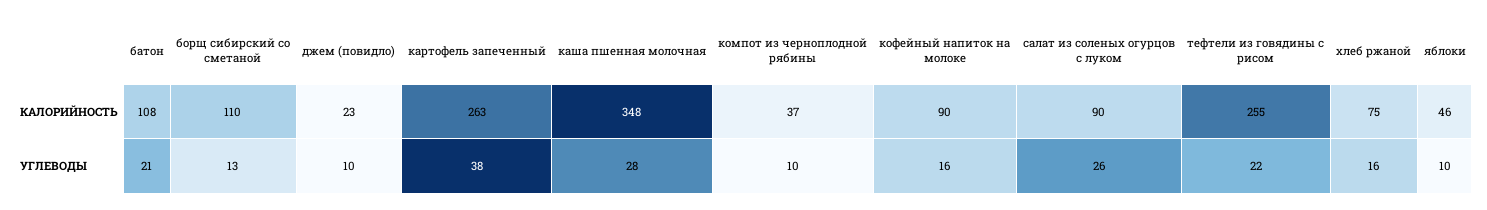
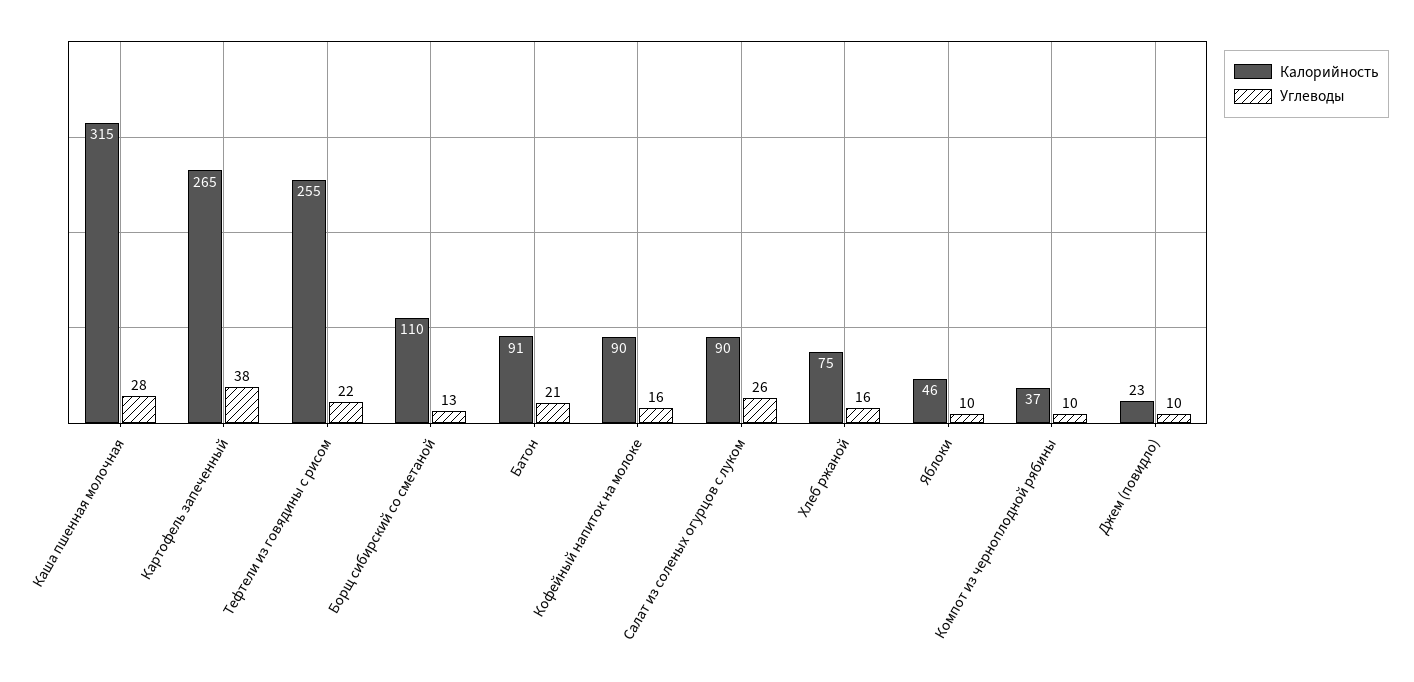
  {
    "КАЛОРИЙНОСТЬ": {
-     "батон": 108,
+     "батон": 91,
      "борщ сибирский со сметаной": 110,
      "джем (повидло)": 23,
-     "картофель запеченный": 263,
+     "картофель запеченный": 265,
-     "каша пшенная молочная": 348,
+     "каша пшенная молочная": 315,
      "компот из черноплодной рябины": 37,
      "кофейный напиток на молоке": 90,
      "салат из соленых огурцов с луком": 90,
      "тефтели из говядины с рисом": 255,
      "хлеб ржаной": 75,
      "яблоки": 46
    },
    "УГЛЕВОДЫ": {
      "батон": 21,
      "борщ сибирский со сметаной": 13,
      "джем (повидло)": 10,
      "картофель запеченный": 38,
      "каша пшенная молочная": 28,
      "компот из черноплодной рябины": 10,
      "кофейный напиток на молоке": 16,
      "салат из соленых огурцов с луком": 26,
      "тефтели из говядины с рисом": 22,
      "хлеб ржаной": 16,
      "яблоки": 10
    }
  }

